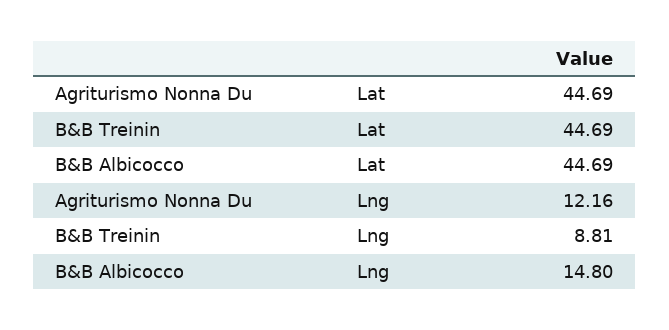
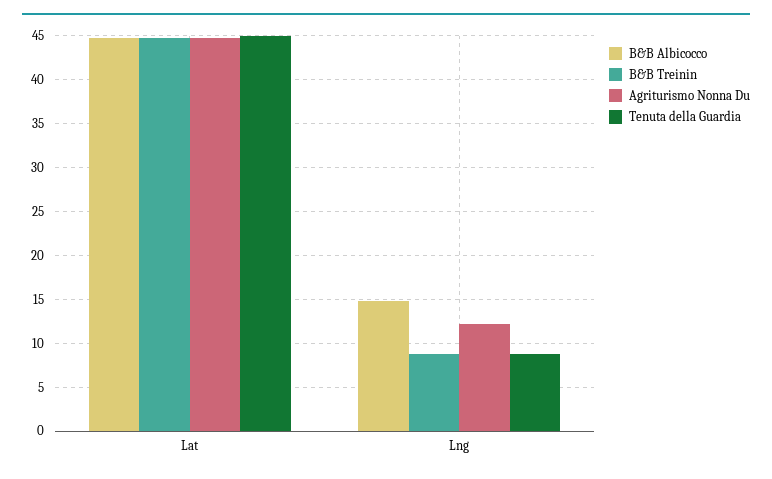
  {
    "Agriturismo Nonna Du": {
      "Lat": 44.69,
      "Lng": 12.16
    },
    "B&B Treinin": {
      "Lat": 44.69,
      "Lng": 8.81
    },
    "B&B Albicocco": {
      "Lat": 44.69,
      "Lng": 14.8
-   }
+   },
+   "Tenuta della Guardia": {
+     "Lat": 45,
+     "Lng": 9
+   }
  }

